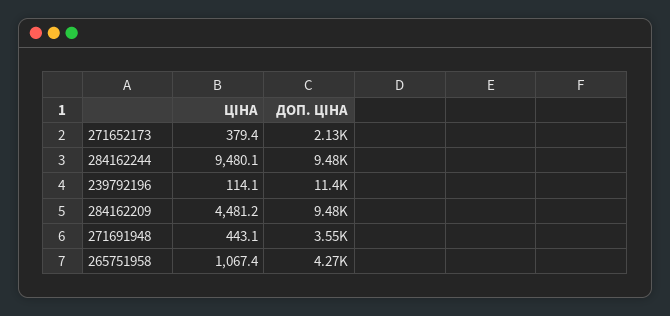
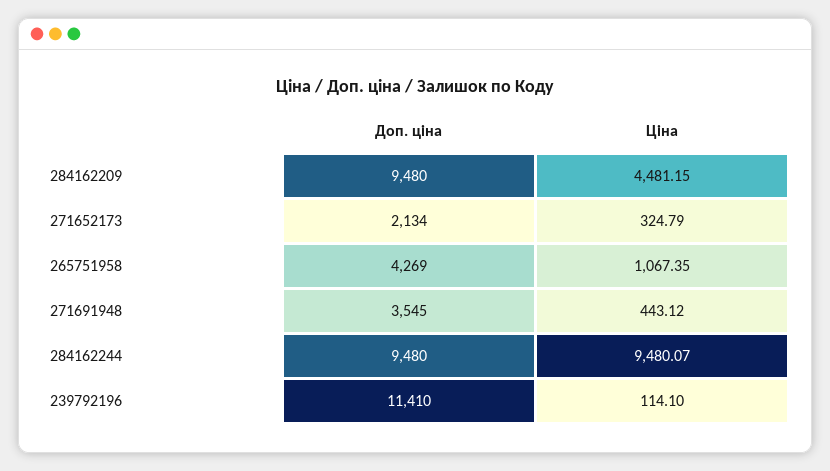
  {
    "ЦІНА": {
-     "271652173": 379.4,
+     "271652173": 324.79,
      "284162244": 9480.07,
      "239792196": 114.1,
      "284162209": 4481.15,
      "271691948": 443.12,
      "265751958": 1067.35
    },
    "ДОП. ЦІНА": {
      "271652173": 2134,
      "284162244": 9480,
      "239792196": 11410,
      "284162209": 9480,
      "271691948": 3545,
      "265751958": 4269
    }
  }

